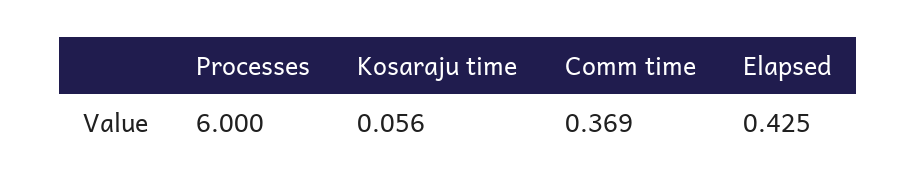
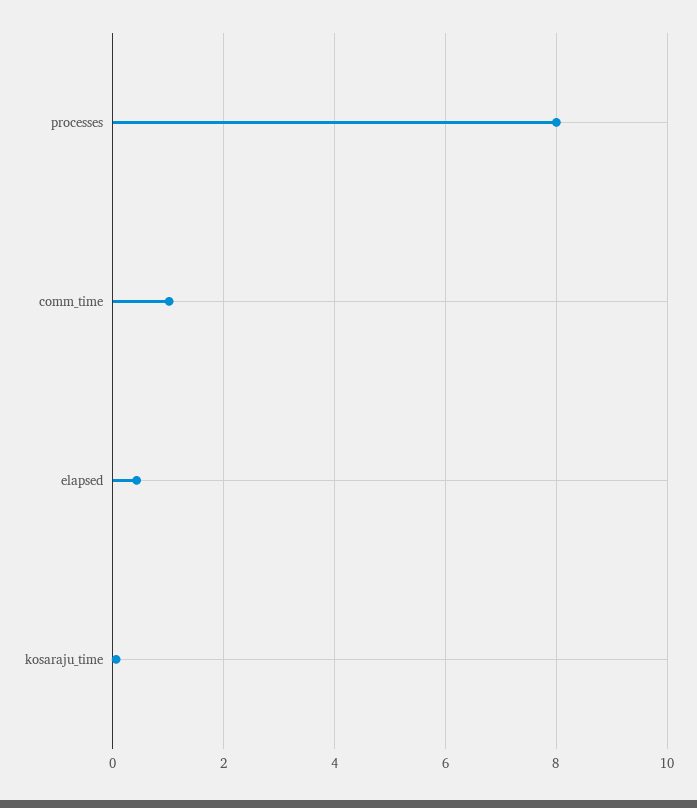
  {
-   "Processes": 6,
+   "Processes": 8,
    "Kosaraju time": 0.056,
-   "Comm time": 0.369,
+   "Comm time": 1,
    "Elapsed": 0.425
  }

